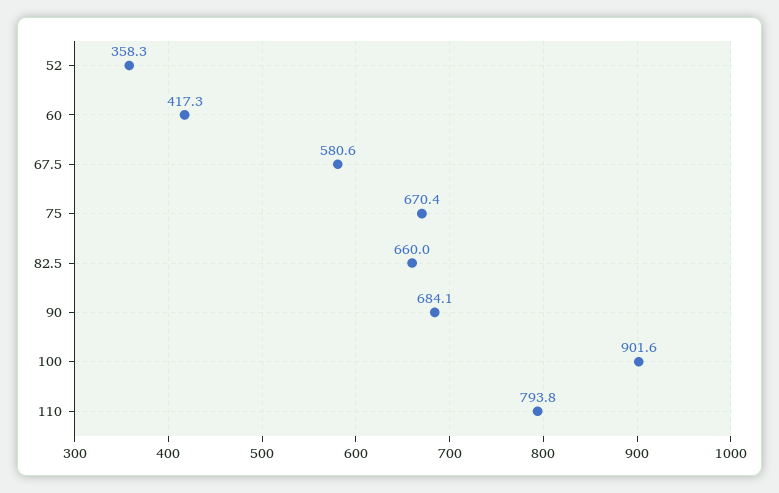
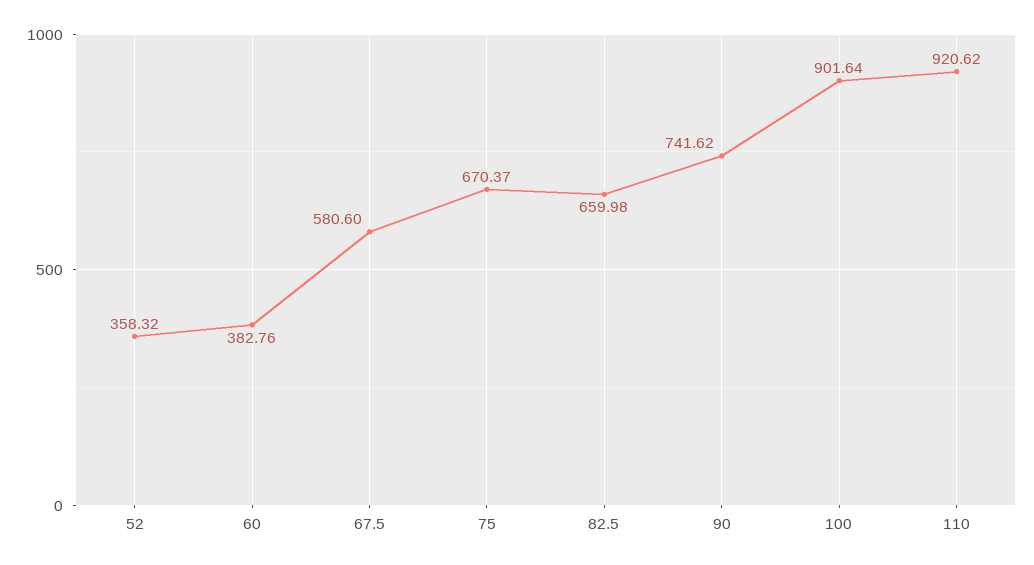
  {
    "52": 358.32,
-   "60": 417.3,
+   "60": 382.76,
    "67.5": 580.6,
    "75": 670.37,
    "82.5": 659.98,
-   "90": 684.1,
+   "90": 741.62,
    "100": 901.64,
-   "110": 793.8
+   "110": 920.62
  }

